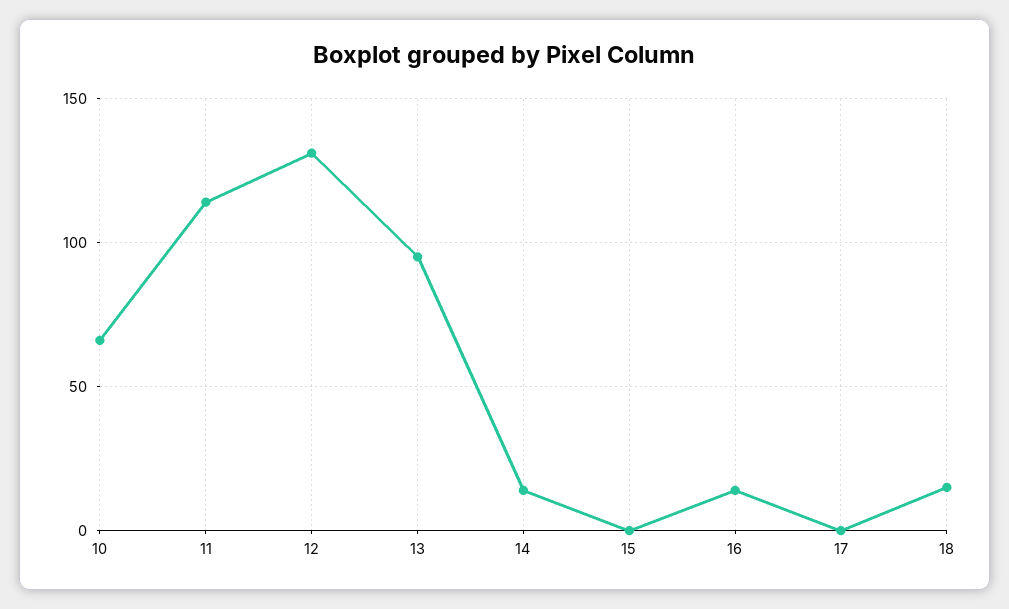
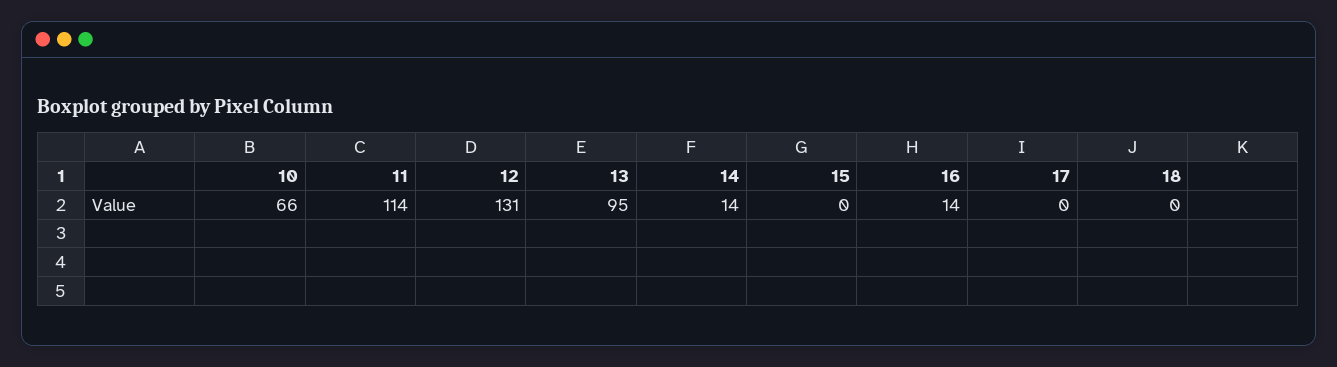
  {
    "10": 66,
    "11": 114,
    "12": 131,
    "13": 95,
    "14": 14,
    "15": 0,
    "16": 14,
    "17": 0,
-   "18": 15
+   "18": 0
  }

